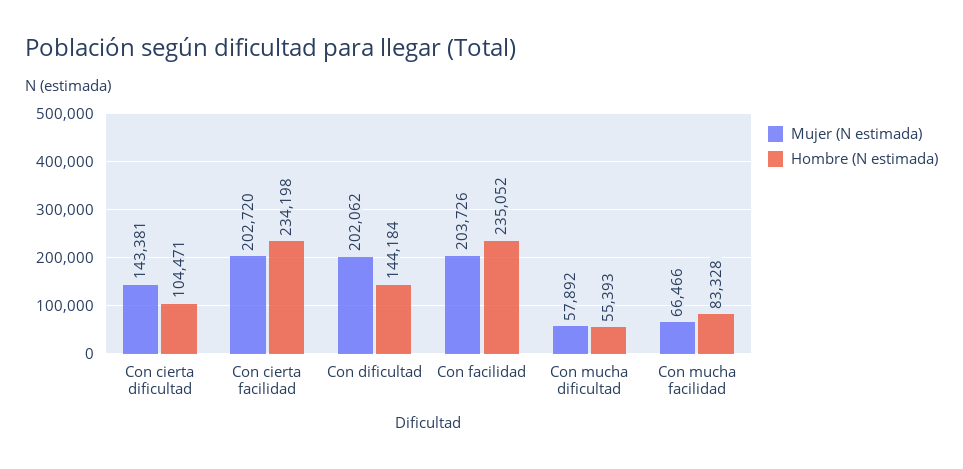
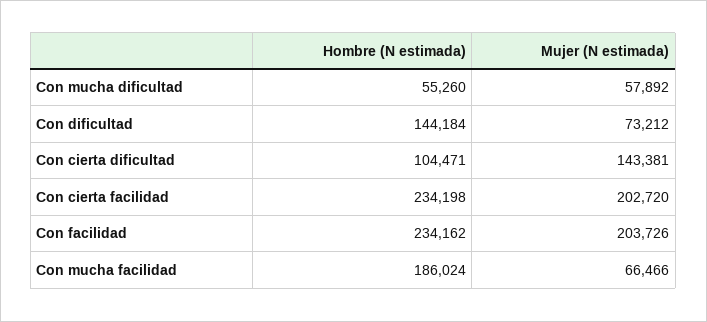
  {
    "Mujer (N estimada)": {
      "Con cierta dificultad": 143381,
      "Con cierta facilidad": 202720,
-     "Con dificultad": 202062,
+     "Con dificultad": 73212,
      "Con facilidad": 203726,
      "Con mucha dificultad": 57892,
      "Con mucha facilidad": 66466
    },
    "Hombre (N estimada)": {
      "Con cierta dificultad": 104471,
      "Con cierta facilidad": 234198,
      "Con dificultad": 144184,
-     "Con facilidad": 235052,
+     "Con facilidad": 234162,
-     "Con mucha dificultad": 55393,
+     "Con mucha dificultad": 55260,
-     "Con mucha facilidad": 83328
+     "Con mucha facilidad": 186024
    }
  }

